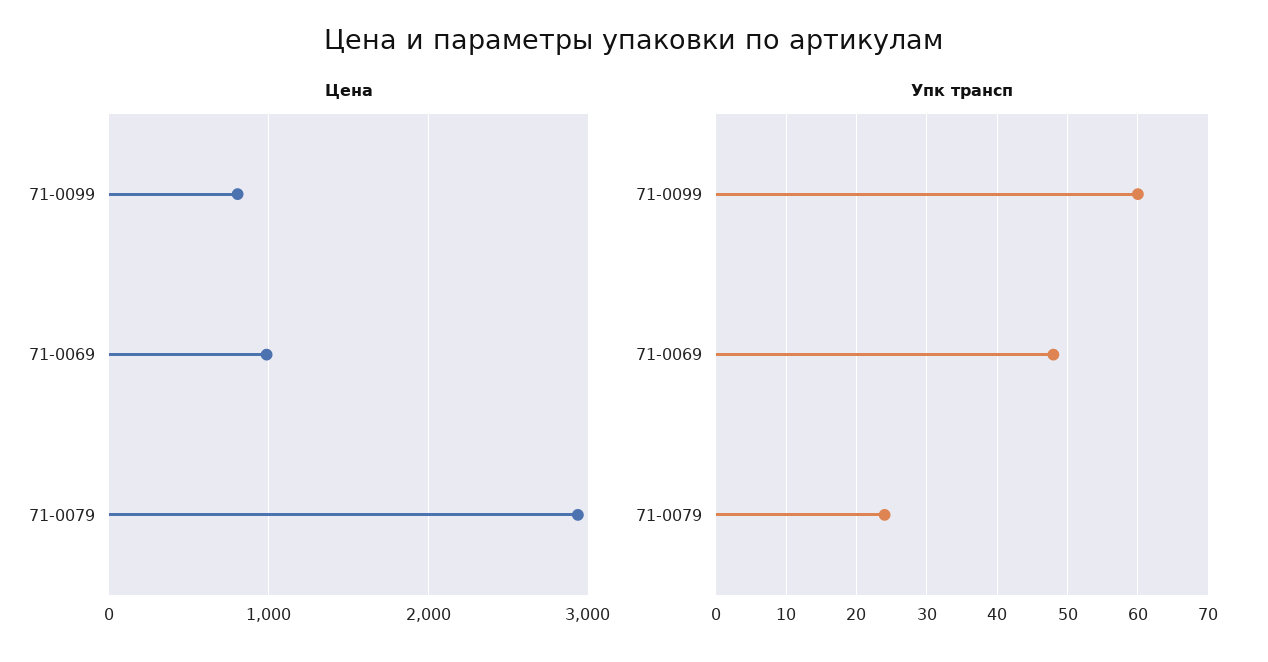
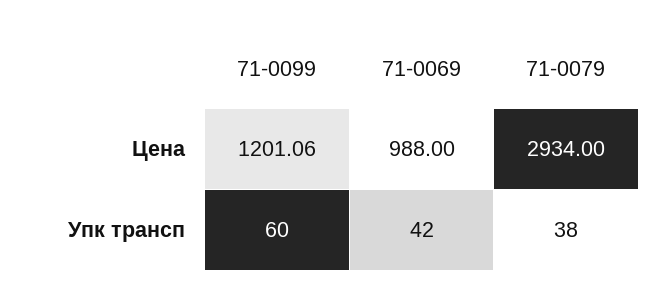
  {
    "Цена": {
-     "71-0099": 800,
+     "71-0099": 1201.06,
      "71-0069": 988,
      "71-0079": 2934
    },
    "Упк трансп": {
      "71-0099": 60,
-     "71-0069": 48,
+     "71-0069": 42,
-     "71-0079": 24
+     "71-0079": 38
    }
  }

